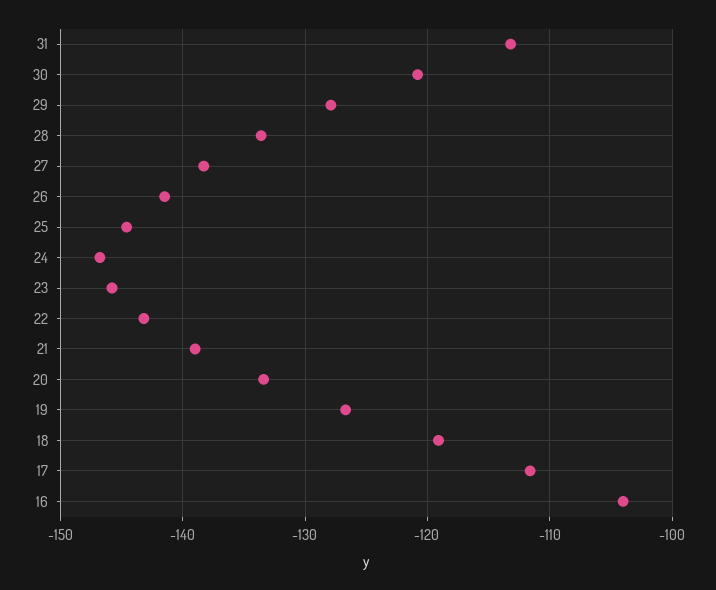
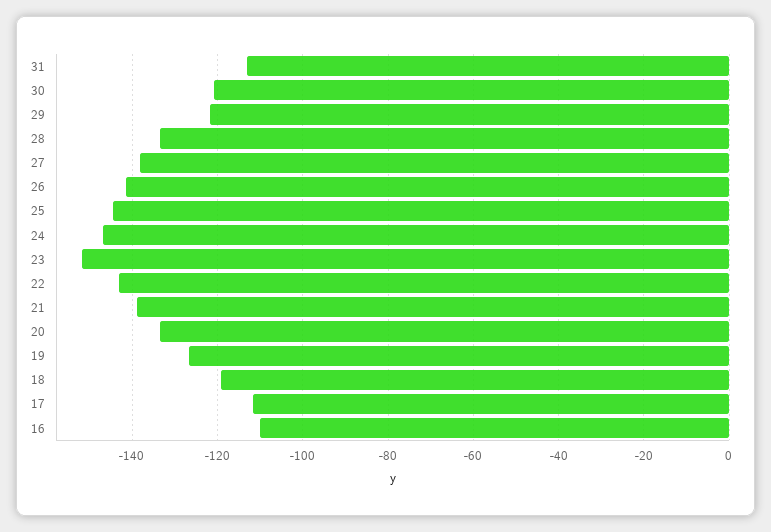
  {
    "31": -113,
    "30": -121,
-   "29": -128,
+   "29": -122,
    "28": -134,
    "27": -138,
    "26": -142,
    "25": -145,
    "24": -147,
-   "23": -146,
+   "23": -152,
    "22": -143,
    "21": -139,
    "20": -133,
    "19": -127,
    "18": -119,
    "17": -112,
-   "16": -104
+   "16": -110
  }

